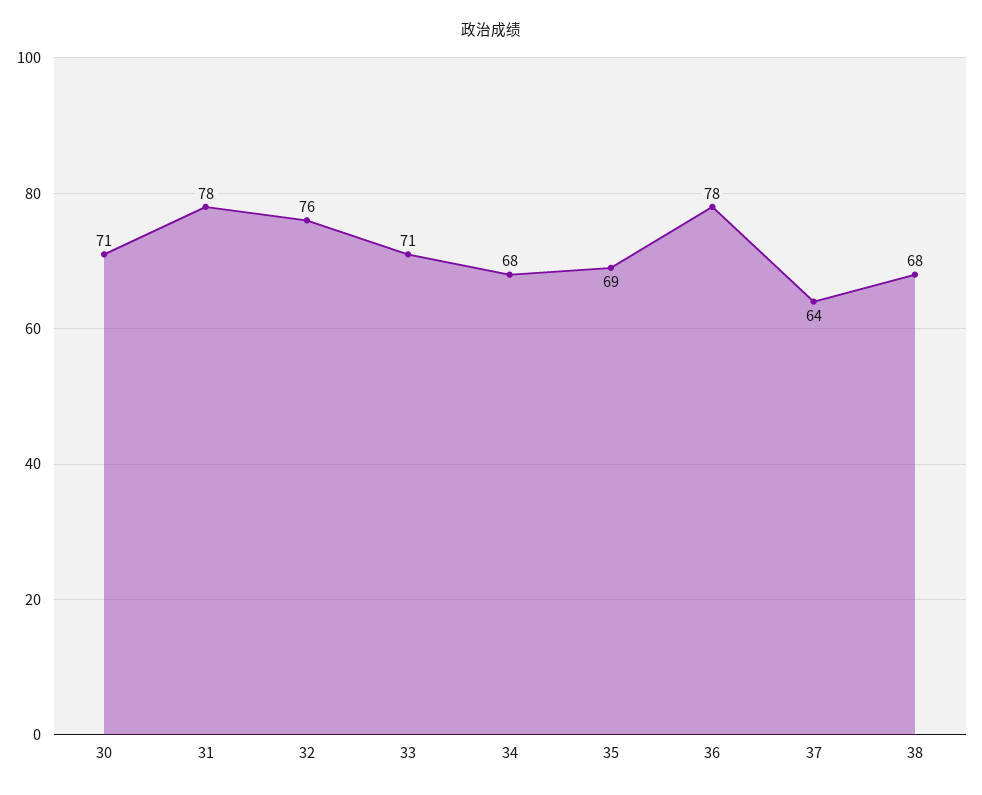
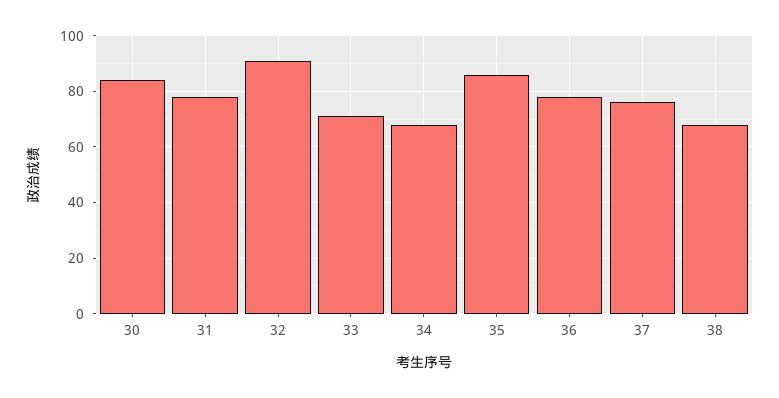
  {
-   "30": 71,
+   "30": 85,
    "31": 78,
-   "32": 76,
+   "32": 90,
    "33": 71,
    "34": 68,
-   "35": 69,
+   "35": 85,
    "36": 78,
-   "37": 64,
+   "37": 75,
    "38": 68
  }

